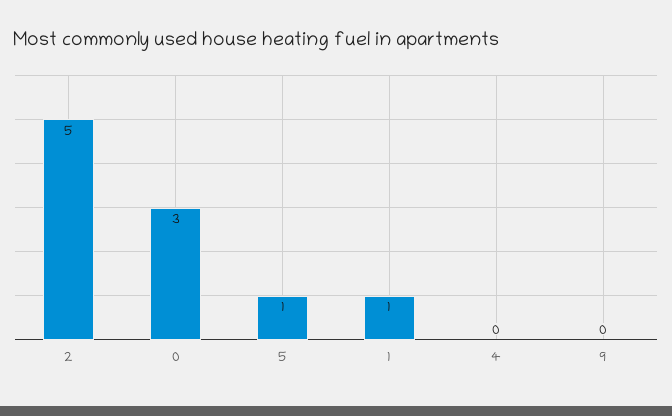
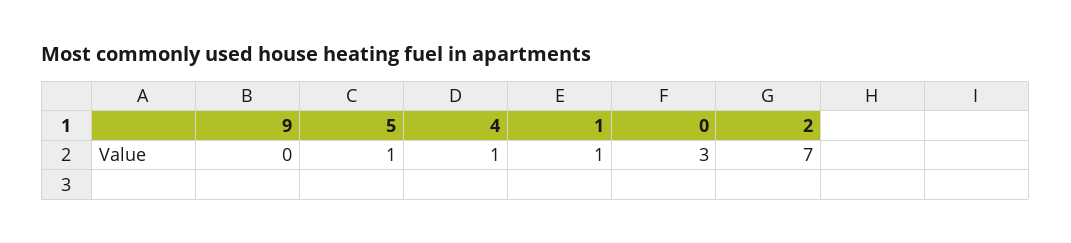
  {
-   "2": 5,
+   "2": 7,
    "0": 3,
    "5": 1,
    "1": 1,
-   "4": 0,
+   "4": 1,
    "9": 0
  }

